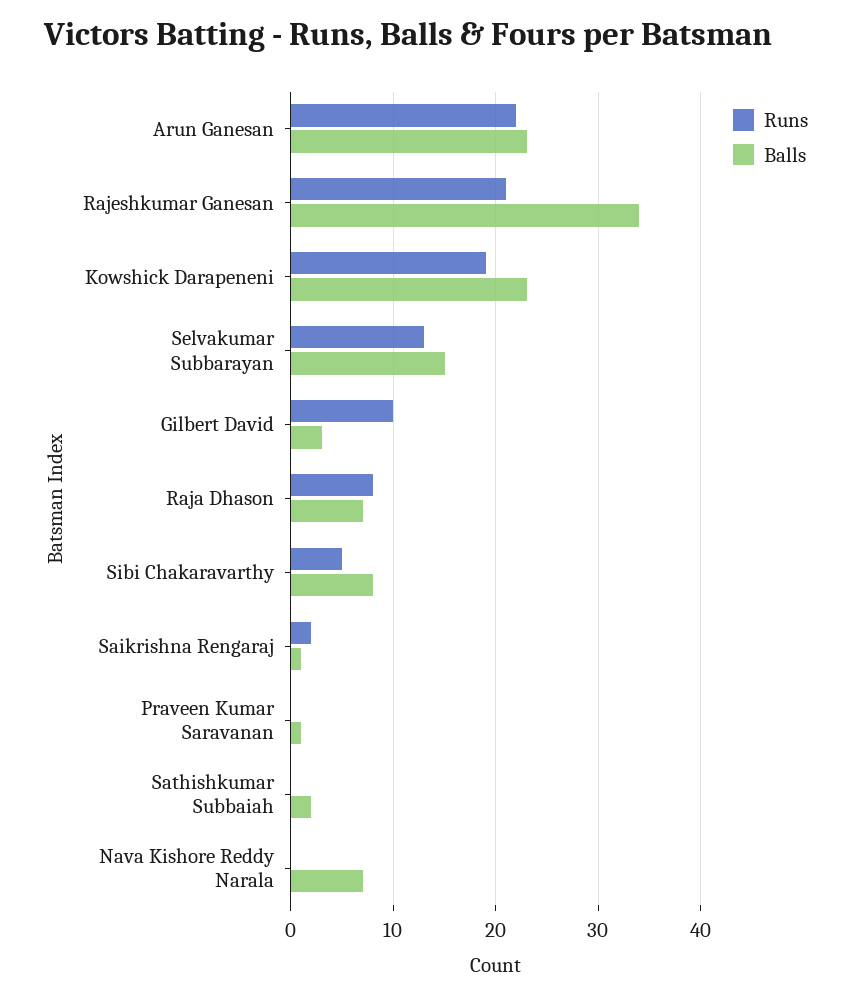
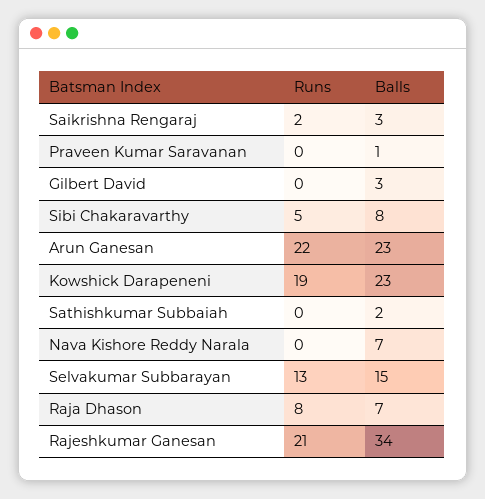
  {
    "Runs": {
      "Arun Ganesan": 22,
      "Rajeshkumar Ganesan": 21,
      "Kowshick Darapeneni": 19,
      "Selvakumar Subbarayan": 13,
-     "Gilbert David": 10,
+     "Gilbert David": 0,
      "Raja Dhason": 8,
      "Sibi Chakaravarthy": 5,
      "Saikrishna Rengaraj": 2,
      "Praveen Kumar Saravanan": 0,
      "Sathishkumar Subbaiah": 0,
      "Nava Kishore Reddy Narala": 0
    },
    "Balls": {
      "Arun Ganesan": 23,
      "Rajeshkumar Ganesan": 34,
      "Kowshick Darapeneni": 23,
      "Selvakumar Subbarayan": 15,
      "Gilbert David": 3,
      "Raja Dhason": 7,
      "Sibi Chakaravarthy": 8,
-     "Saikrishna Rengaraj": 1,
+     "Saikrishna Rengaraj": 3,
      "Praveen Kumar Saravanan": 1,
      "Sathishkumar Subbaiah": 2,
      "Nava Kishore Reddy Narala": 7
    }
  }

